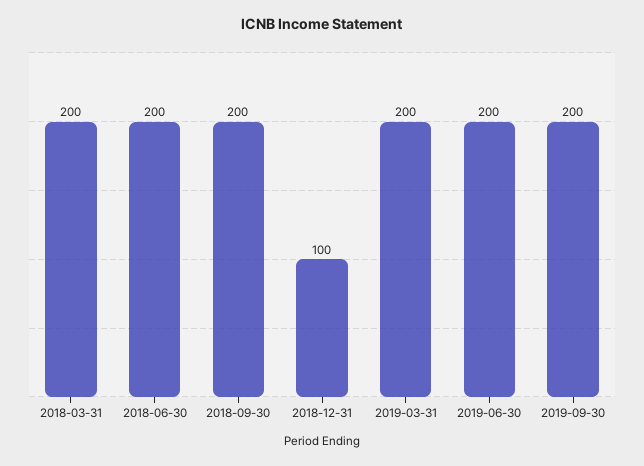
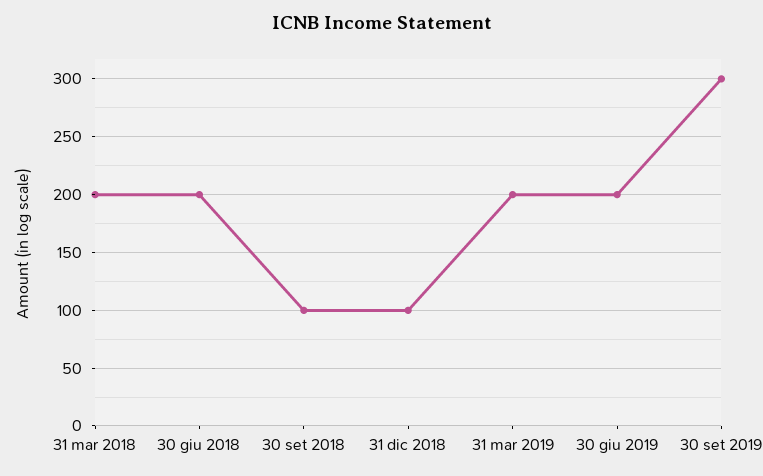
  {
    "2018-03-31": 200,
    "2018-06-30": 200,
-   "2018-09-30": 200,
+   "2018-09-30": 100,
    "2018-12-31": 100,
    "2019-03-31": 200,
    "2019-06-30": 200,
-   "2019-09-30": 200
+   "2019-09-30": 300
  }

